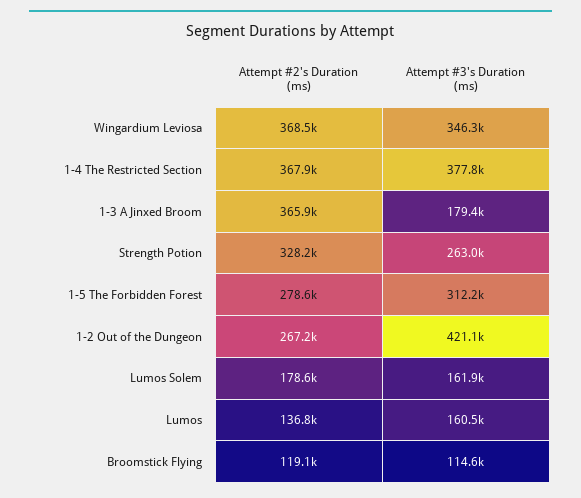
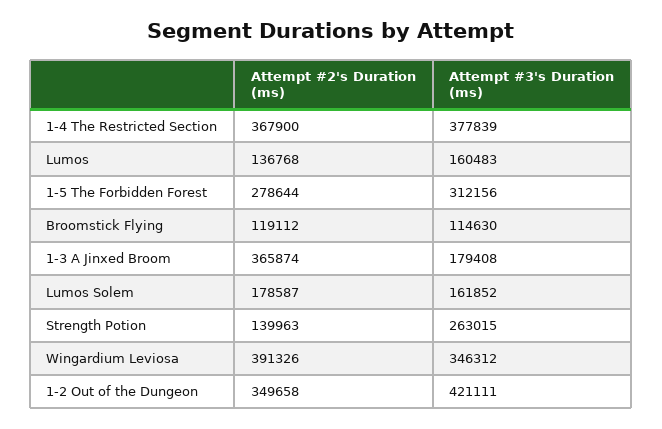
  {
    "Attempt #2's Duration (ms)": {
-     "Wingardium Leviosa": 368500,
+     "Wingardium Leviosa": 391326,
      "1-4 The Restricted Section": 367900,
      "1-3 A Jinxed Broom": 365874,
-     "Strength Potion": 328200,
+     "Strength Potion": 139963,
      "1-5 The Forbidden Forest": 278644,
-     "1-2 Out of the Dungeon": 267200,
+     "1-2 Out of the Dungeon": 349658,
      "Lumos Solem": 178587,
      "Lumos": 136768,
      "Broomstick Flying": 119112
    },
    "Attempt #3's Duration (ms)": {
      "Wingardium Leviosa": 346312,
      "1-4 The Restricted Section": 377839,
      "1-3 A Jinxed Broom": 179408,
      "Strength Potion": 263015,
      "1-5 The Forbidden Forest": 312156,
      "1-2 Out of the Dungeon": 421111,
      "Lumos Solem": 161852,
      "Lumos": 160483,
      "Broomstick Flying": 114630
    }
  }

